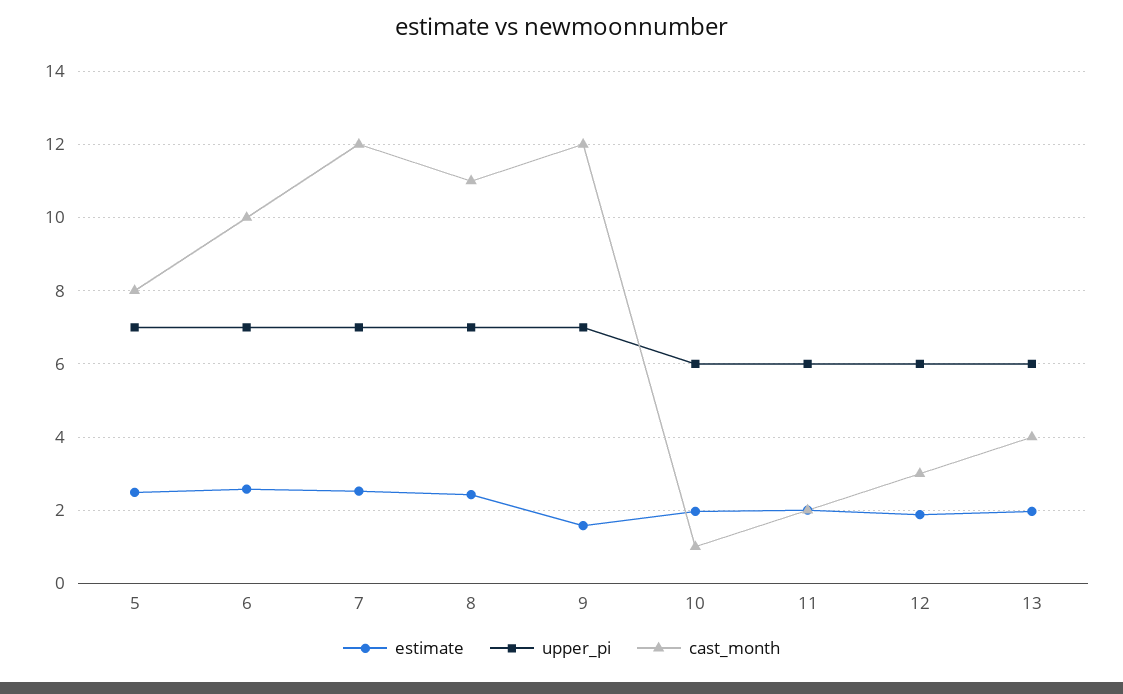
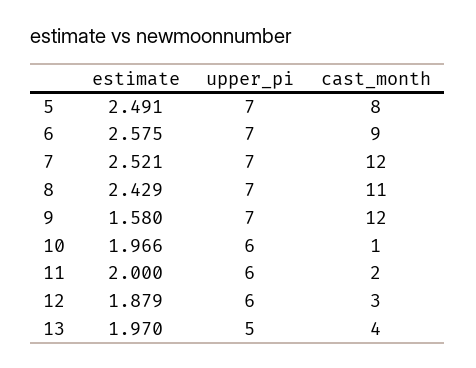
  {
    "estimate": {
      "5": 2.491,
      "6": 2.575,
      "7": 2.521,
      "8": 2.429,
      "9": 1.58,
      "10": 1.966,
      "11": 2,
      "12": 1.879,
      "13": 1.97
    },
    "upper_pi": {
      "5": 7,
      "6": 7,
      "7": 7,
      "8": 7,
      "9": 7,
      "10": 6,
      "11": 6,
      "12": 6,
-     "13": 6
+     "13": 5
    },
    "cast_month": {
      "5": 8,
-     "6": 10,
+     "6": 9,
      "7": 12,
      "8": 11,
      "9": 12,
      "10": 1,
      "11": 2,
      "12": 3,
      "13": 4
    }
  }

